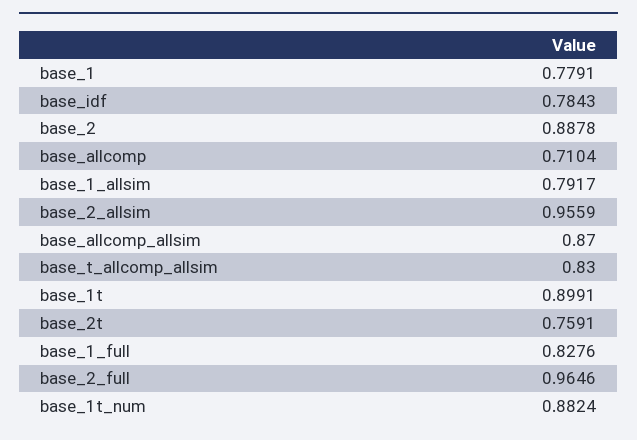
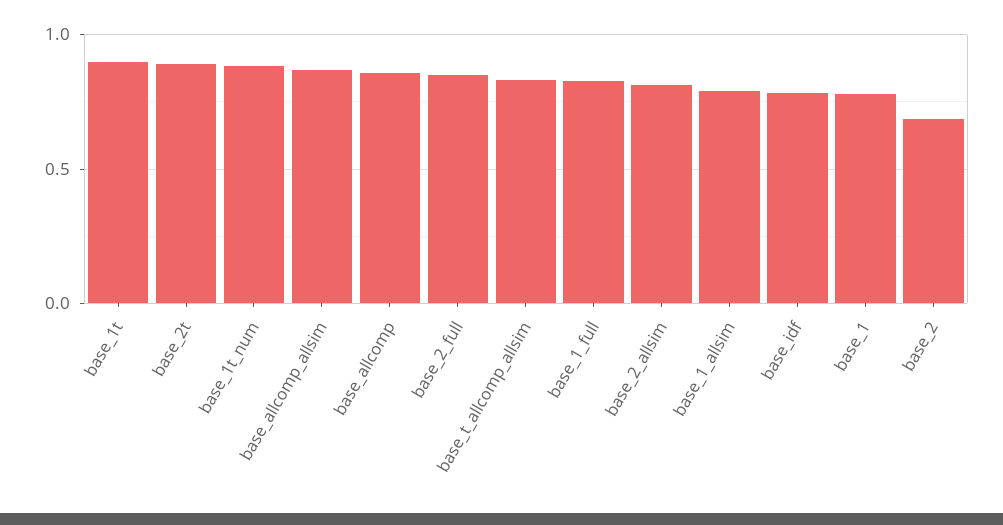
  {
    "base_1": 0.7791,
    "base_idf": 0.7843,
-   "base_2": 0.8878,
+   "base_2": 0.7,
-   "base_allcomp": 0.7104,
+   "base_allcomp": 0.85,
    "base_1_allsim": 0.7917,
-   "base_2_allsim": 0.9559,
+   "base_2_allsim": 0.8,
    "base_allcomp_allsim": 0.87,
    "base_t_allcomp_allsim": 0.83,
    "base_1t": 0.8991,
-   "base_2t": 0.7591,
+   "base_2t": 0.9,
    "base_1_full": 0.8276,
-   "base_2_full": 0.9646,
+   "base_2_full": 0.85,
    "base_1t_num": 0.8824
  }

